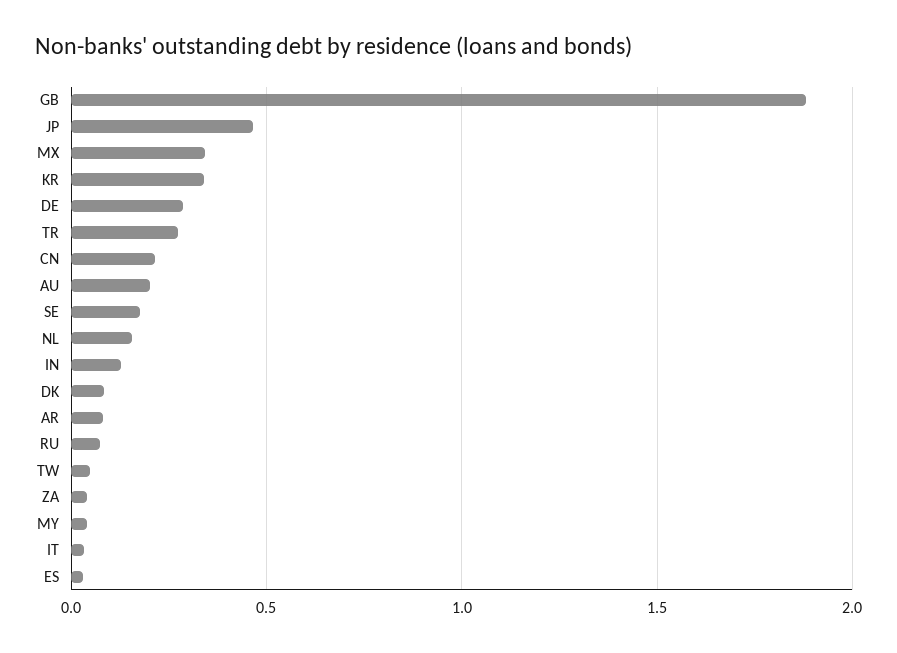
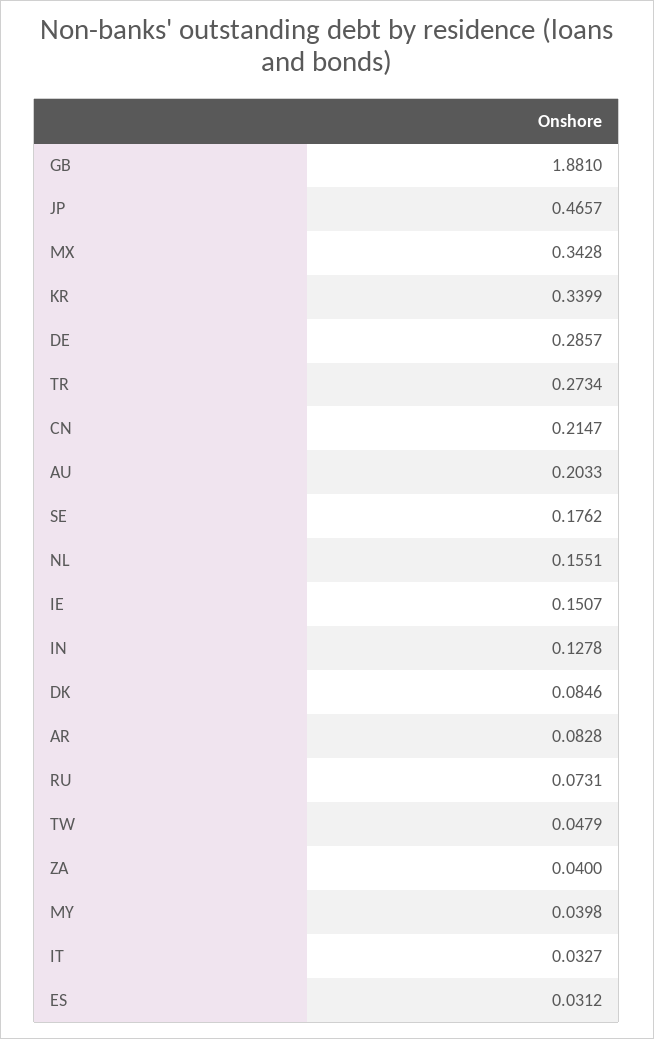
  {
    "GB": 1.881,
    "JP": 0.4657,
    "MX": 0.3428,
    "KR": 0.3399,
    "DE": 0.2857,
    "TR": 0.2734,
    "CN": 0.2147,
    "AU": 0.2033,
    "SE": 0.1762,
    "NL": 0.1551,
    "IN": 0.1278,
    "DK": 0.0846,
    "AR": 0.0828,
    "RU": 0.0731,
    "TW": 0.0479,
    "ZA": 0.04,
    "MY": 0.0398,
    "IT": 0.0327,
-   "ES": 0.0312
+   "ES": 0.0312,
+   "IE": 0.1507
  }

